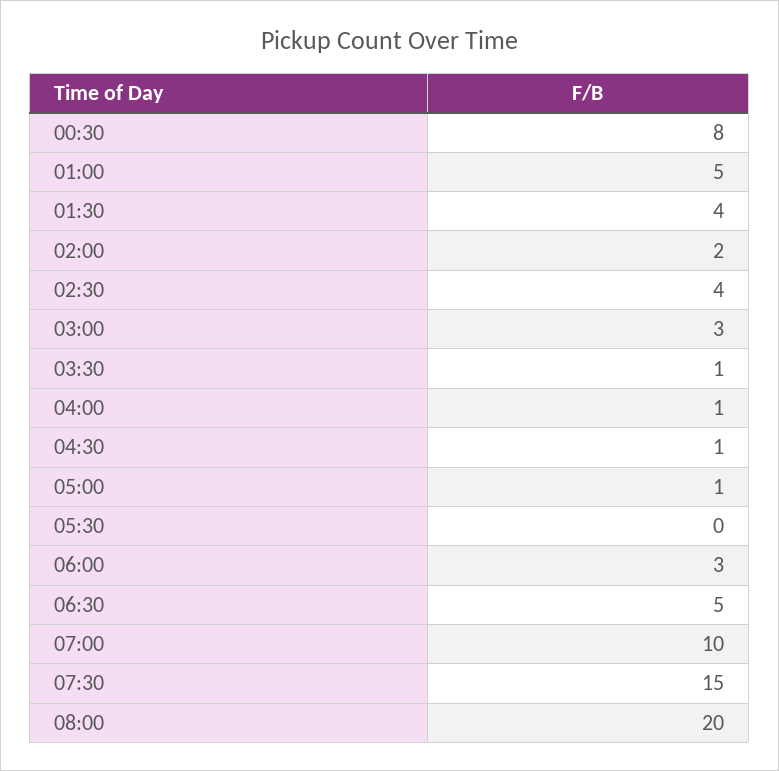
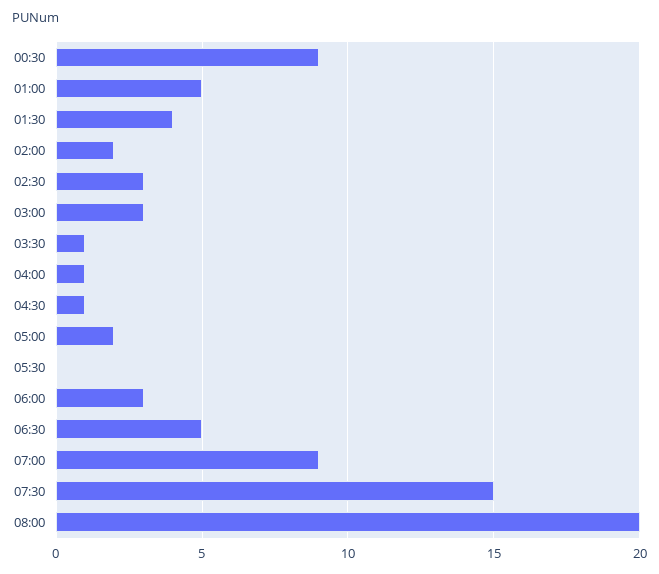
  {
-   "00:30": 8,
+   "00:30": 9,
    "01:00": 5,
    "01:30": 4,
    "02:00": 2,
-   "02:30": 4,
+   "02:30": 3,
    "03:00": 3,
    "03:30": 1,
    "04:00": 1,
    "04:30": 1,
-   "05:00": 1,
+   "05:00": 2,
    "05:30": 0,
    "06:00": 3,
    "06:30": 5,
-   "07:00": 10,
+   "07:00": 9,
    "07:30": 15,
    "08:00": 20
  }

